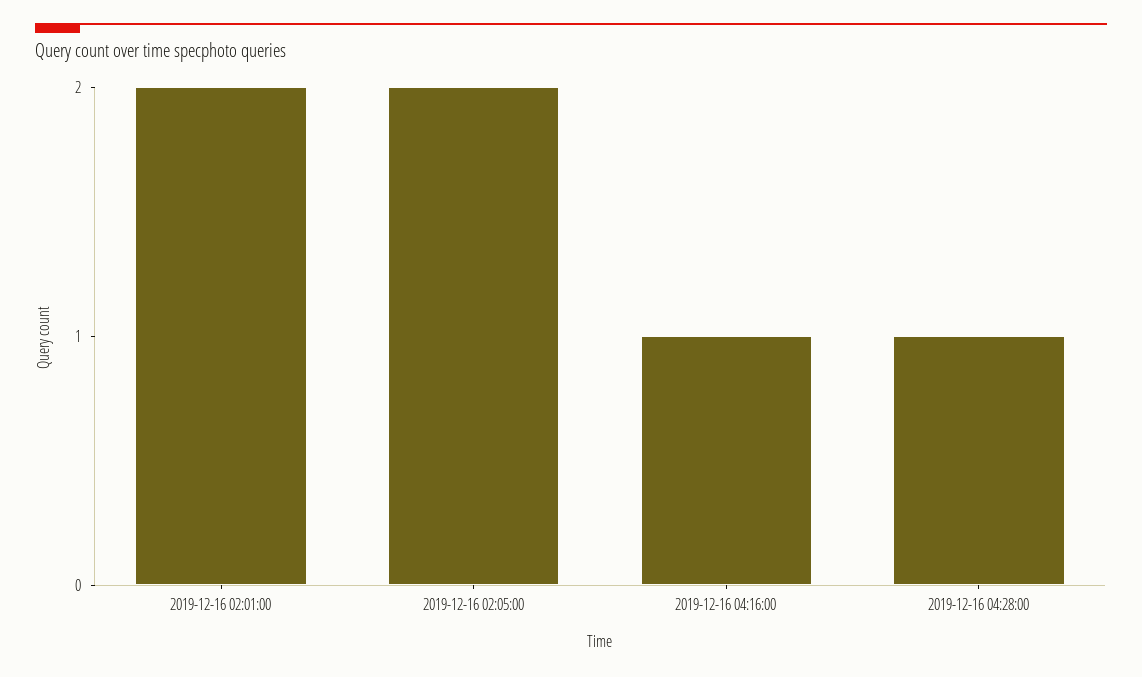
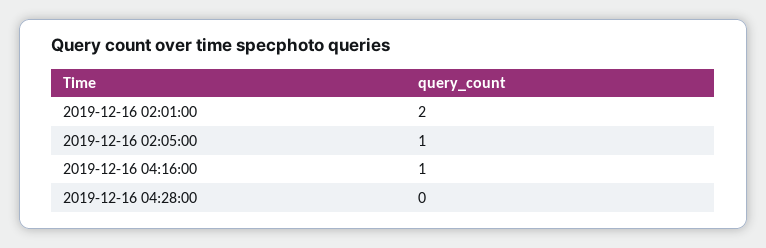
  {
    "2019-12-16 02:01:00": 2,
-   "2019-12-16 02:05:00": 2,
+   "2019-12-16 02:05:00": 1,
    "2019-12-16 04:16:00": 1,
-   "2019-12-16 04:28:00": 1
+   "2019-12-16 04:28:00": 0
  }

